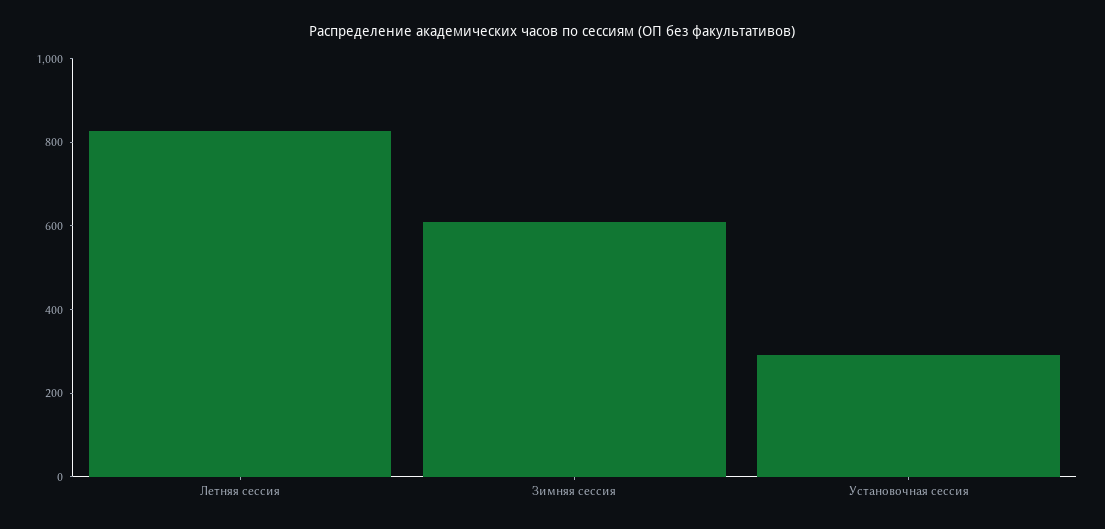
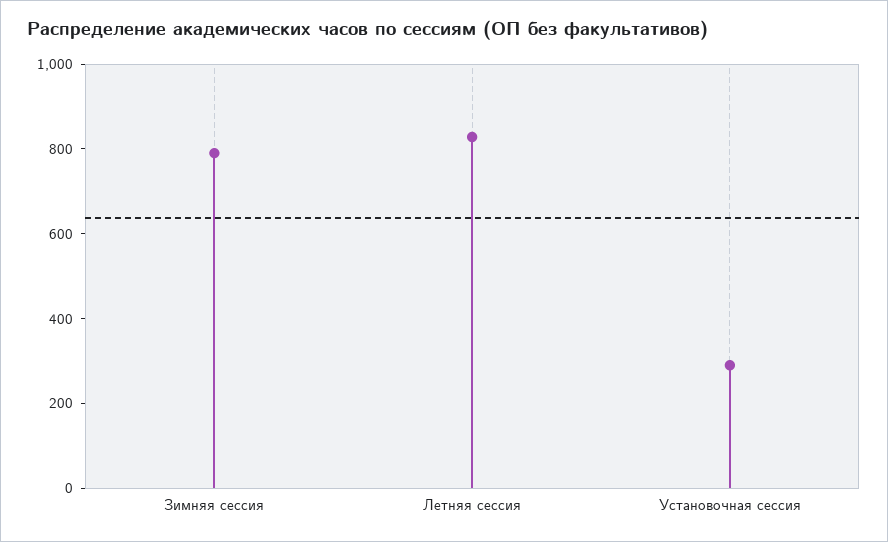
  {
    "Летняя сессия": 850,
-   "Зимняя сессия": 600,
+   "Зимняя сессия": 800,
    "Установочная сессия": 300
  }

